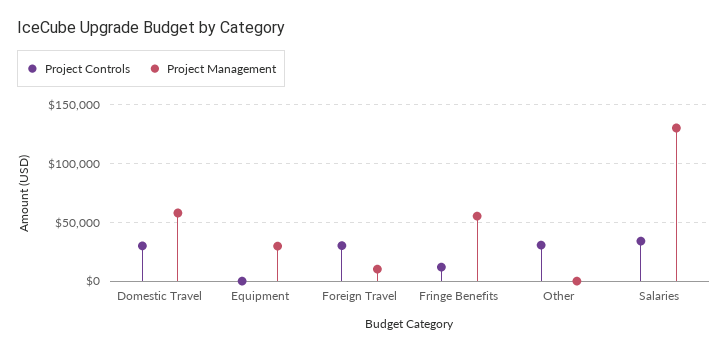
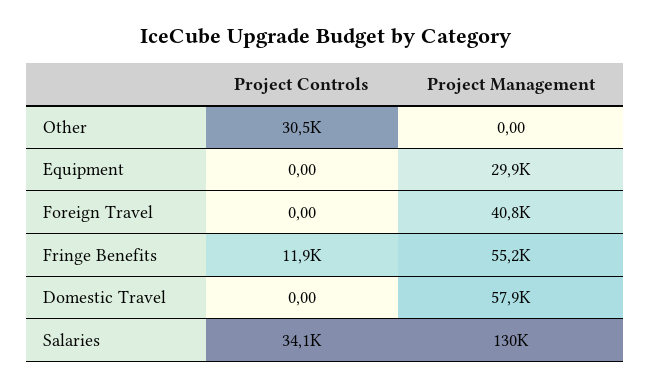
  {
    "Project Controls": {
-     "Domestic Travel": 30000,
+     "Domestic Travel": 0,
      "Equipment": 0,
-     "Foreign Travel": 30000,
+     "Foreign Travel": 0,
      "Fringe Benefits": 11900,
      "Other": 30500,
      "Salaries": 34100
    },
    "Project Management": {
      "Domestic Travel": 57900,
      "Equipment": 29900,
-     "Foreign Travel": 10000,
+     "Foreign Travel": 40800,
      "Fringe Benefits": 55200,
      "Other": 0,
      "Salaries": 130000
    }
  }

